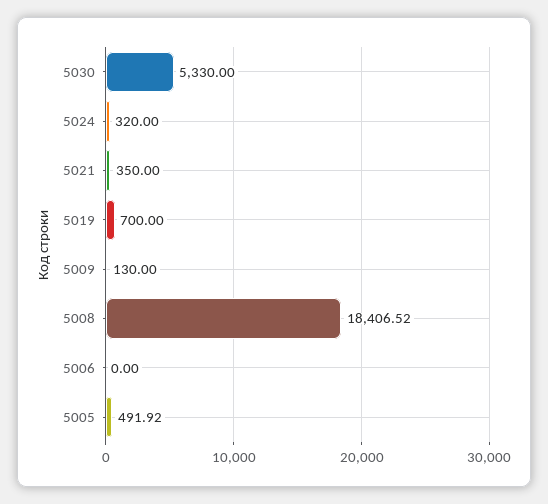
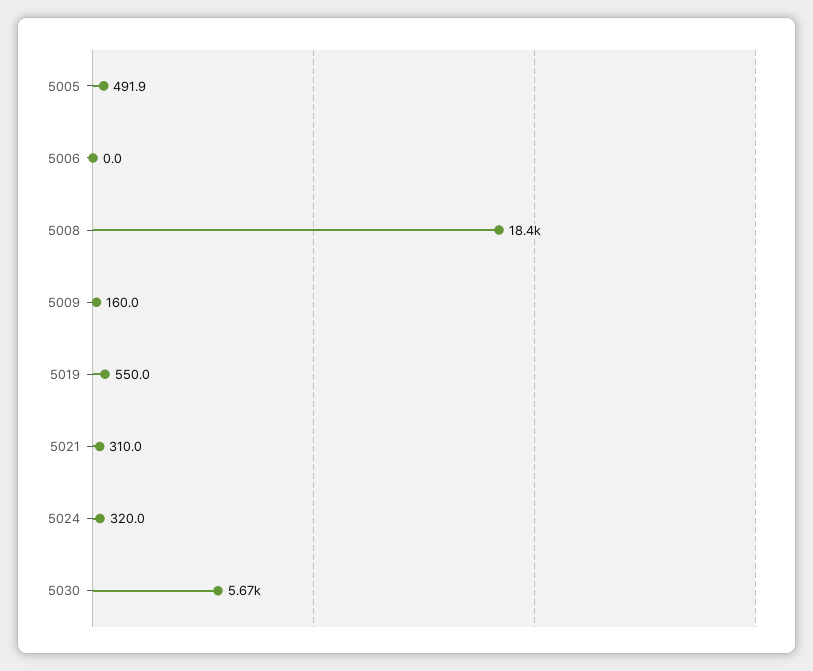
  {
-   "5030": 5330,
+   "5030": 5670,
    "5024": 320,
-   "5021": 350,
+   "5021": 310,
-   "5019": 700,
+   "5019": 550,
-   "5009": 130,
+   "5009": 160,
    "5008": 18406.52,
    "5006": 0,
    "5005": 491.92
  }

